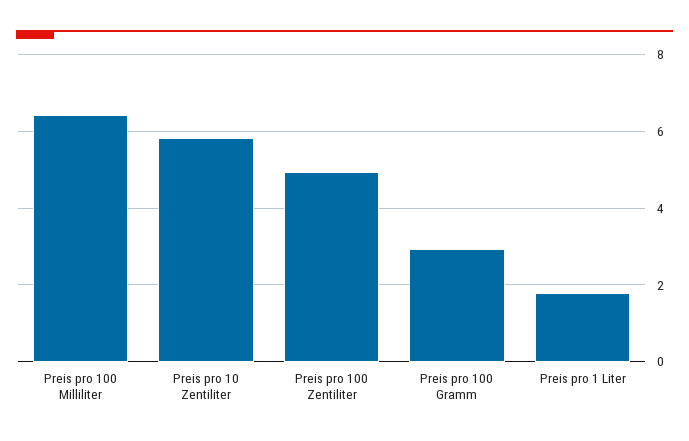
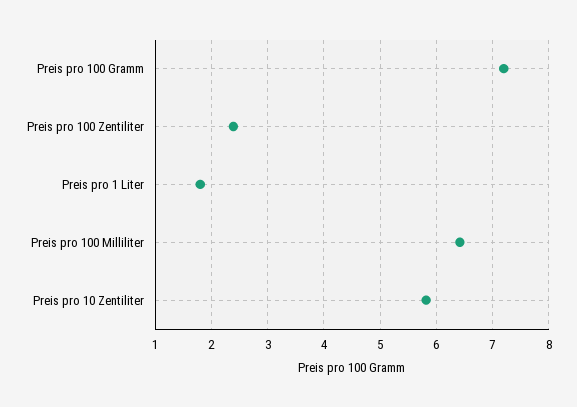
  {
    "Preis pro 100 Milliliter": 6.4,
    "Preis pro 10 Zentiliter": 5.8,
-   "Preis pro 100 Zentiliter": 5,
+   "Preis pro 100 Zentiliter": 2.4,
-   "Preis pro 100 Gramm": 3,
+   "Preis pro 100 Gramm": 7.2,
    "Preis pro 1 Liter": 1.8
  }

